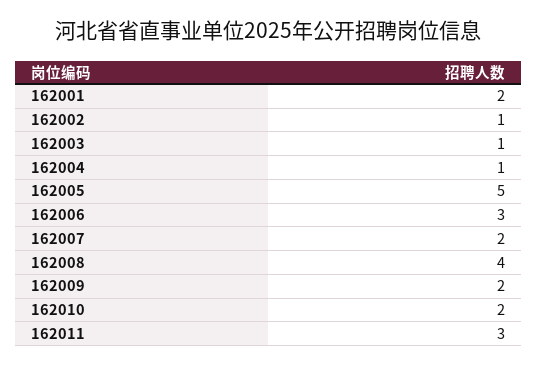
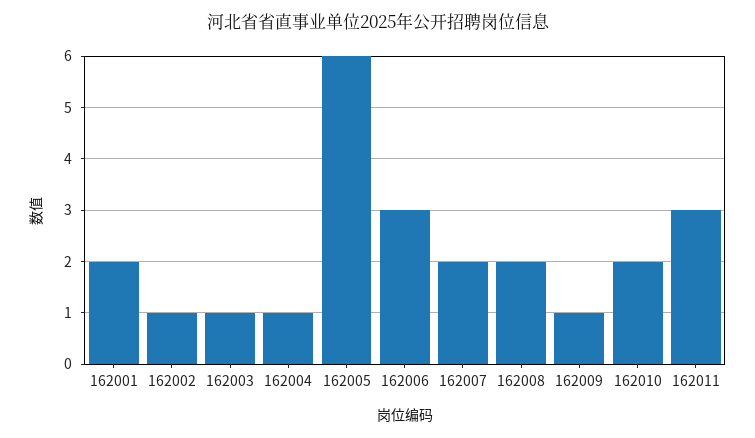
  {
    "162001": 2,
    "162002": 1,
    "162003": 1,
    "162004": 1,
-   "162005": 5,
+   "162005": 6,
    "162006": 3,
    "162007": 2,
-   "162008": 4,
+   "162008": 2,
-   "162009": 2,
+   "162009": 1,
    "162010": 2,
    "162011": 3
  }

